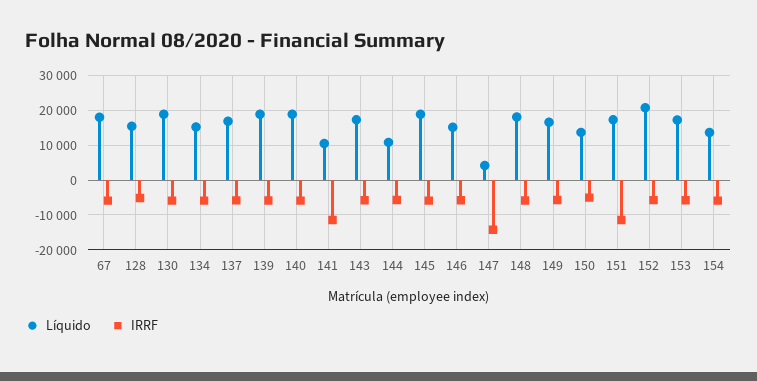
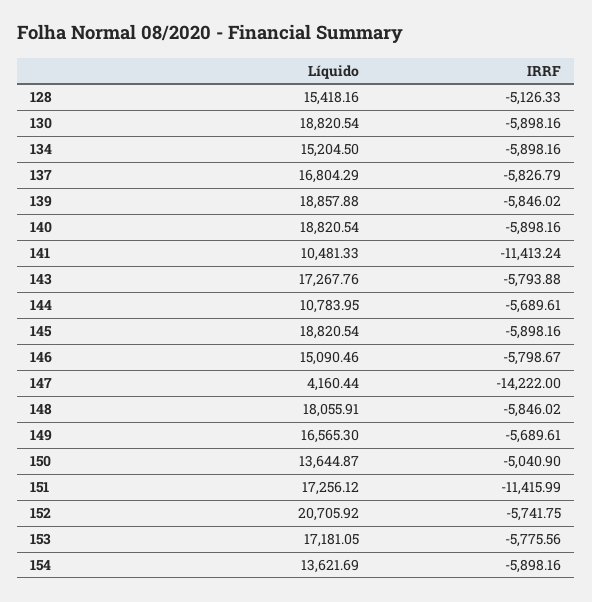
  {
    "Líquido": {
-     "67": 18000,
      "128": 15418.16,
      "130": 18820.54,
      "134": 15204.5,
      "137": 16804.29,
      "139": 18857.88,
      "140": 18820.54,
      "141": 10481.33,
      "143": 17267.76,
      "144": 10783.95,
      "145": 18820.54,
      "146": 15090.46,
      "147": 4160.44,
      "148": 18055.91,
      "149": 16565.3,
      "150": 13644.87,
      "151": 17256.12,
      "152": 20705.92,
      "153": 17181.05,
      "154": 13621.69
    },
    "IRRF": {
-     "67": -6000,
      "128": -5126.33,
      "130": -5898.16,
      "134": -5898.16,
      "137": -5826.79,
      "139": -5846.02,
      "140": -5898.16,
      "141": -11413.24,
      "143": -5793.88,
      "144": -5689.61,
      "145": -5898.16,
      "146": -5798.67,
      "147": -14222,
      "148": -5846.02,
      "149": -5689.61,
      "150": -5040.9,
      "151": -11415.99,
      "152": -5741.75,
      "153": -5775.56,
      "154": -5898.16
    }
  }

